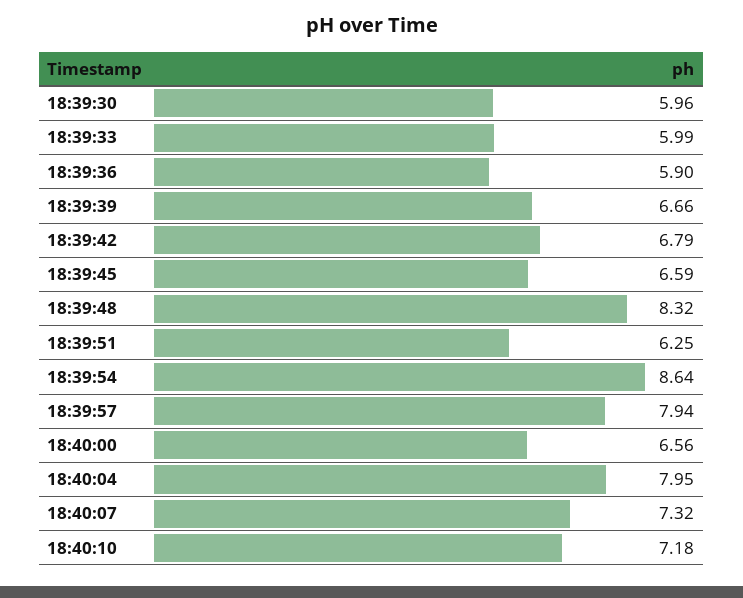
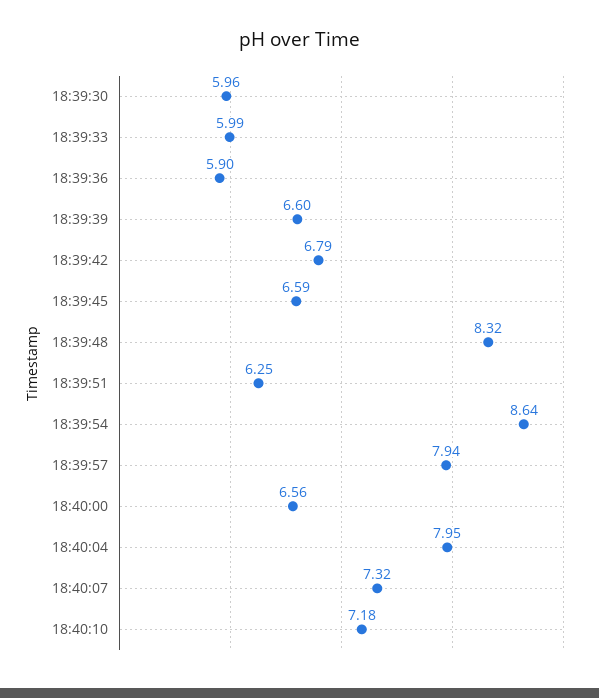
  {
    "18:39:30": 5.96,
    "18:39:33": 5.99,
    "18:39:36": 5.9,
-   "18:39:39": 6.66,
+   "18:39:39": 6.6,
    "18:39:42": 6.79,
    "18:39:45": 6.59,
    "18:39:48": 8.32,
    "18:39:51": 6.25,
    "18:39:54": 8.64,
    "18:39:57": 7.94,
    "18:40:00": 6.56,
    "18:40:04": 7.95,
    "18:40:07": 7.32,
    "18:40:10": 7.18
  }

